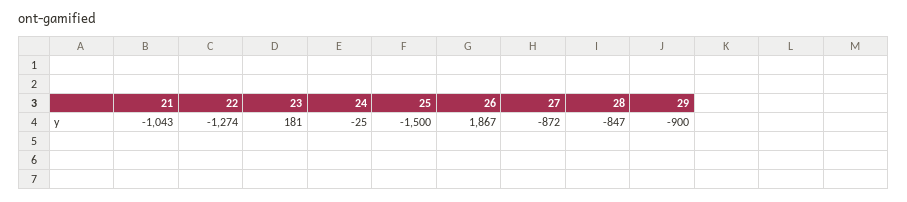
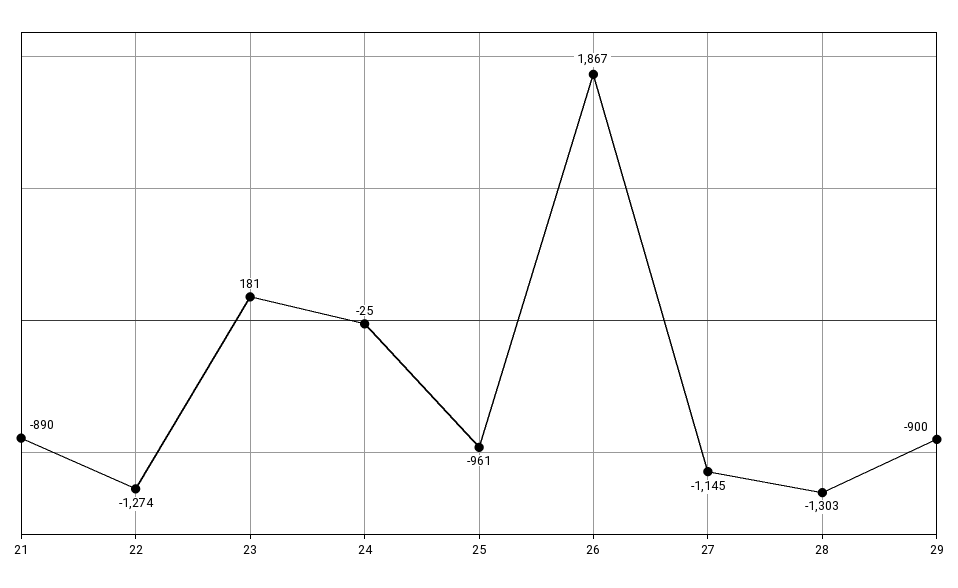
  {
-   "21": -1043,
+   "21": -890,
    "22": -1274,
    "23": 181,
    "24": -25,
-   "25": -1500,
+   "25": -961,
    "26": 1867,
-   "27": -872,
+   "27": -1145,
-   "28": -847,
+   "28": -1303,
    "29": -900
  }

